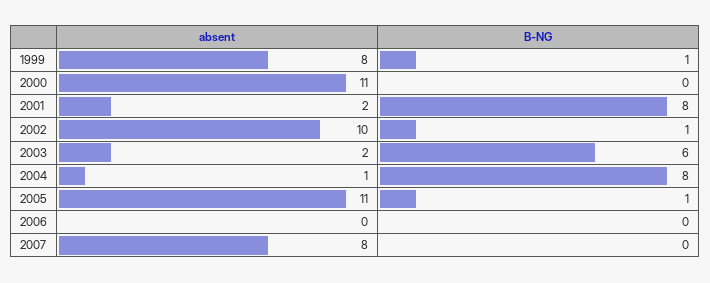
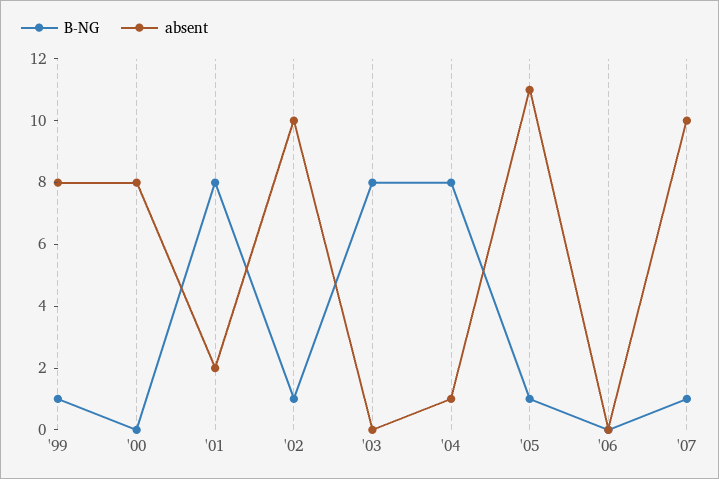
  {
    "absent": {
      "1999": 8,
-     "2000": 11,
+     "2000": 8,
      "2001": 2,
      "2002": 10,
-     "2003": 2,
+     "2003": 0,
      "2004": 1,
      "2005": 11,
      "2006": 0,
-     "2007": 8
+     "2007": 10
    },
    "B-NG": {
      "1999": 1,
      "2000": 0,
      "2001": 8,
      "2002": 1,
-     "2003": 6,
+     "2003": 8,
      "2004": 8,
      "2005": 1,
      "2006": 0,
-     "2007": 0
+     "2007": 1
    }
  }

